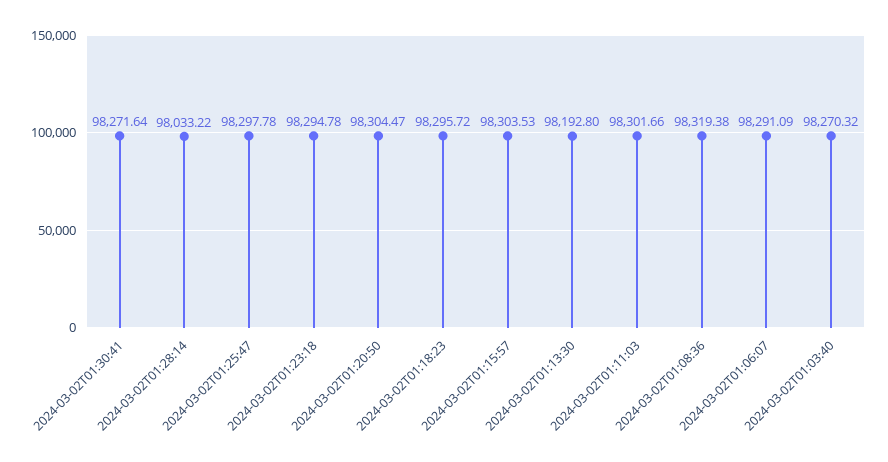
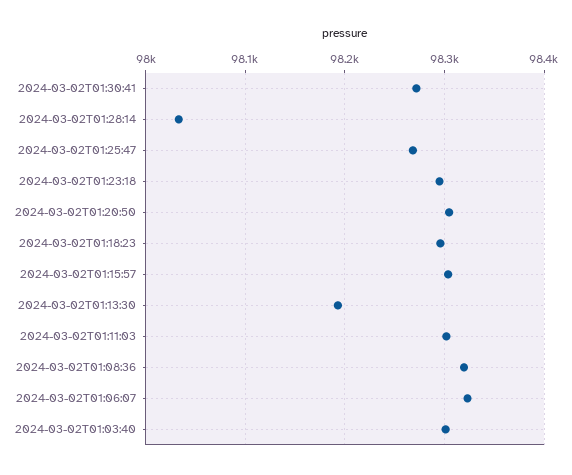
  {
    "2024-03-02T01:30:41": 98271.64,
    "2024-03-02T01:28:14": 98033.22,
-   "2024-03-02T01:25:47": 98297.78,
+   "2024-03-02T01:25:47": 98270,
    "2024-03-02T01:23:18": 98294.78,
    "2024-03-02T01:20:50": 98304.47,
    "2024-03-02T01:18:23": 98295.72,
    "2024-03-02T01:15:57": 98303.53,
    "2024-03-02T01:13:30": 98192.8,
    "2024-03-02T01:11:03": 98301.66,
    "2024-03-02T01:08:36": 98319.38,
-   "2024-03-02T01:06:07": 98291.09,
+   "2024-03-02T01:06:07": 98320,
-   "2024-03-02T01:03:40": 98270.32
+   "2024-03-02T01:03:40": 98300
  }

